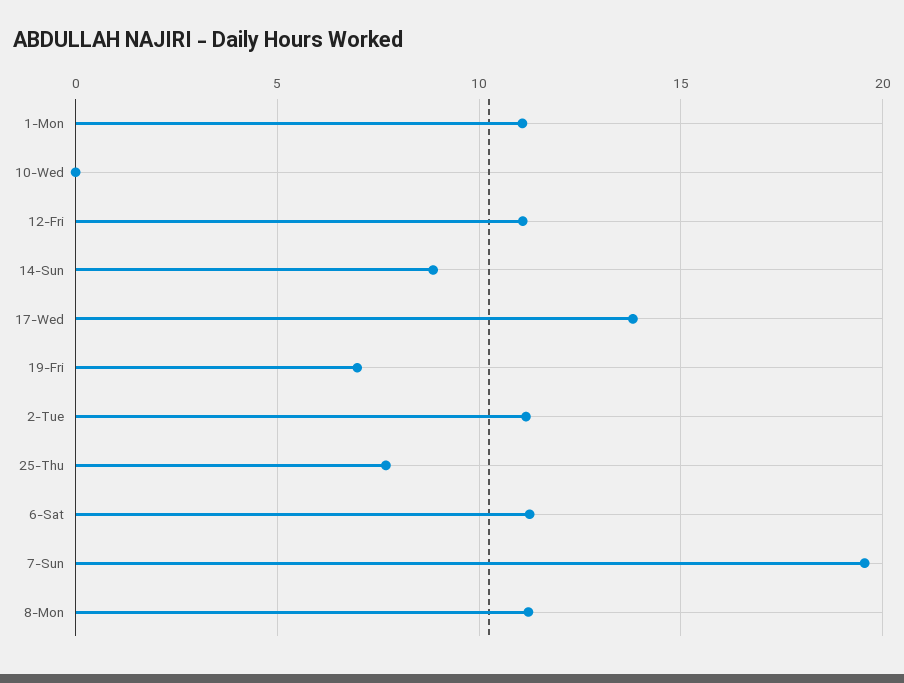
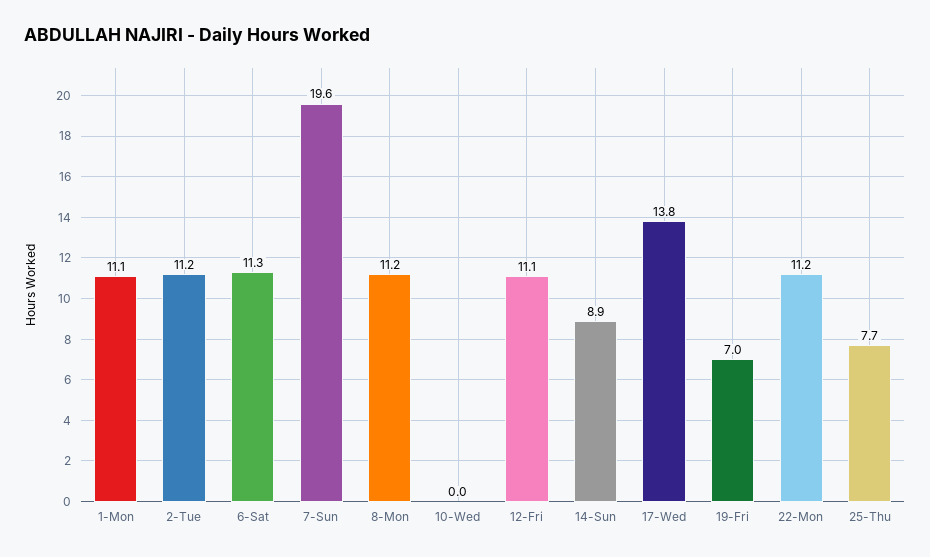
  {
    "1-Mon": 11.1,
    "10-Wed": 0,
    "12-Fri": 11.1,
    "14-Sun": 8.9,
    "17-Wed": 13.8,
    "19-Fri": 7,
    "2-Tue": 11.2,
    "25-Thu": 7.7,
    "6-Sat": 11.3,
    "7-Sun": 19.6,
-   "8-Mon": 11.2
+   "8-Mon": 11.2,
+   "22-Mon": 11.2
  }

